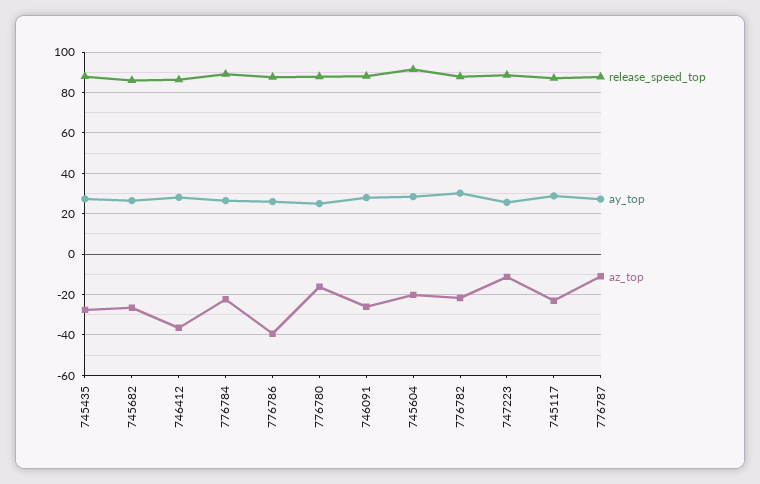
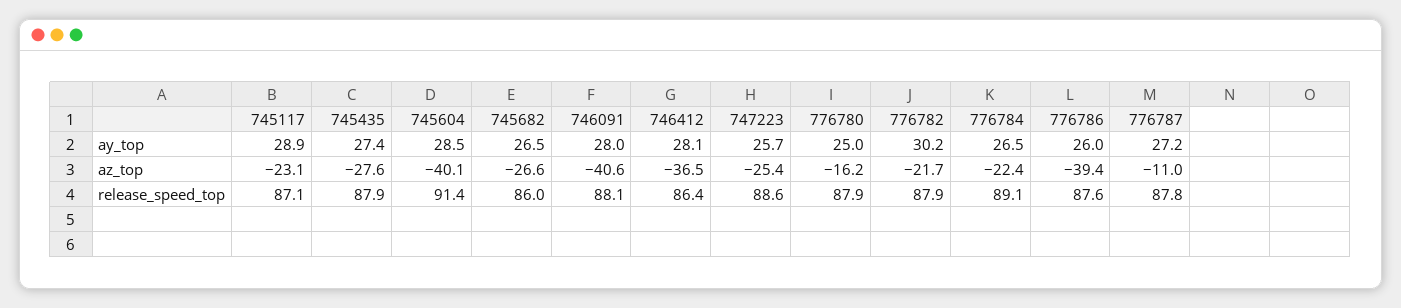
  {
    "release_speed_top": {
      "745435": 87.9,
      "745682": 86,
      "746412": 86.4,
      "776784": 89.1,
      "776786": 87.6,
      "776780": 87.9,
      "746091": 88.1,
      "745604": 91.4,
      "776782": 87.9,
      "747223": 88.6,
      "745117": 87.1,
      "776787": 87.8
    },
    "ay_top": {
      "745435": 27.4,
      "745682": 26.5,
      "746412": 28.1,
      "776784": 26.5,
      "776786": 26,
      "776780": 25,
      "746091": 28,
      "745604": 28.5,
      "776782": 30.2,
      "747223": 25.7,
      "745117": 28.9,
      "776787": 27.2
    },
    "az_top": {
      "745435": -27.6,
      "745682": -26.6,
      "746412": -36.5,
      "776784": -22.4,
      "776786": -39.4,
      "776780": -16.2,
-     "746091": -25,
+     "746091": -40.6,
-     "745604": -20,
+     "745604": -40.1,
      "776782": -21.7,
-     "747223": -10,
+     "747223": -25.4,
      "745117": -23.1,
      "776787": -11
    }
  }

